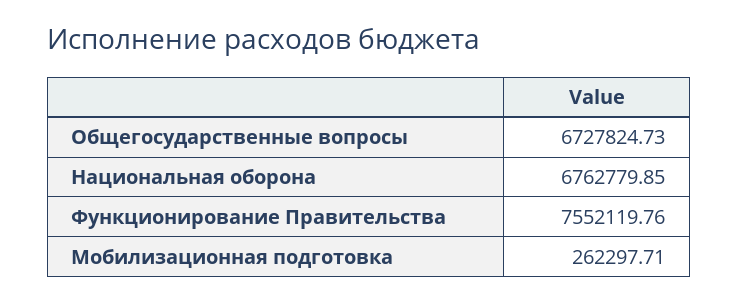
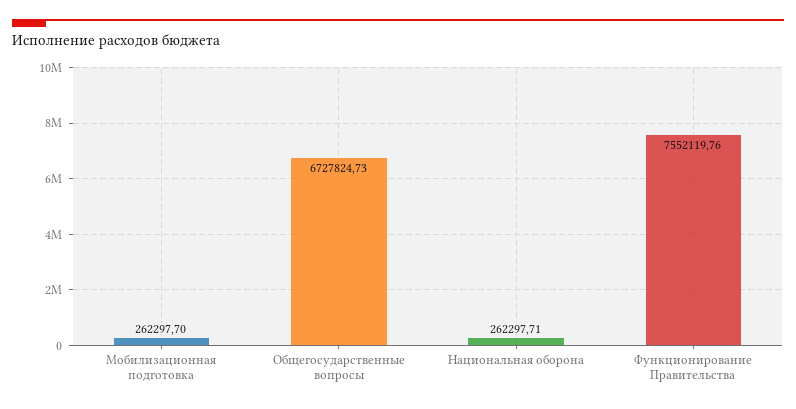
  {
    "Общегосударственные вопросы": 6727824.73,
-   "Национальная оборона": 6762779.85,
+   "Национальная оборона": 262297.71,
    "Функционирование Правительства": 7552119.76,
-   "Мобилизационная подготовка": 262297.71
+   "Мобилизационная подготовка": 262297.7
  }

